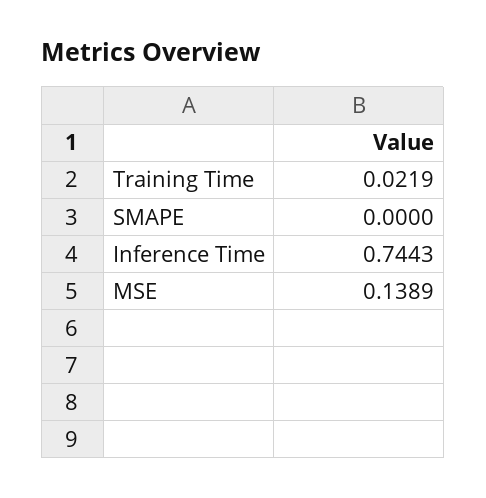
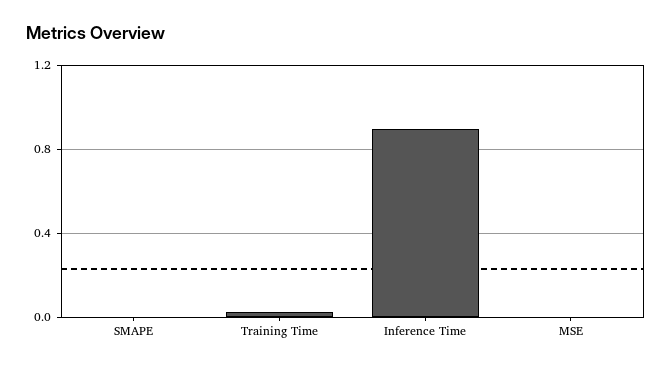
  {
    "Training Time": 0.0219,
    "SMAPE": 0,
-   "Inference Time": 0.7443,
+   "Inference Time": 0.9,
-   "MSE": 0.1389
+   "MSE": 0
  }

